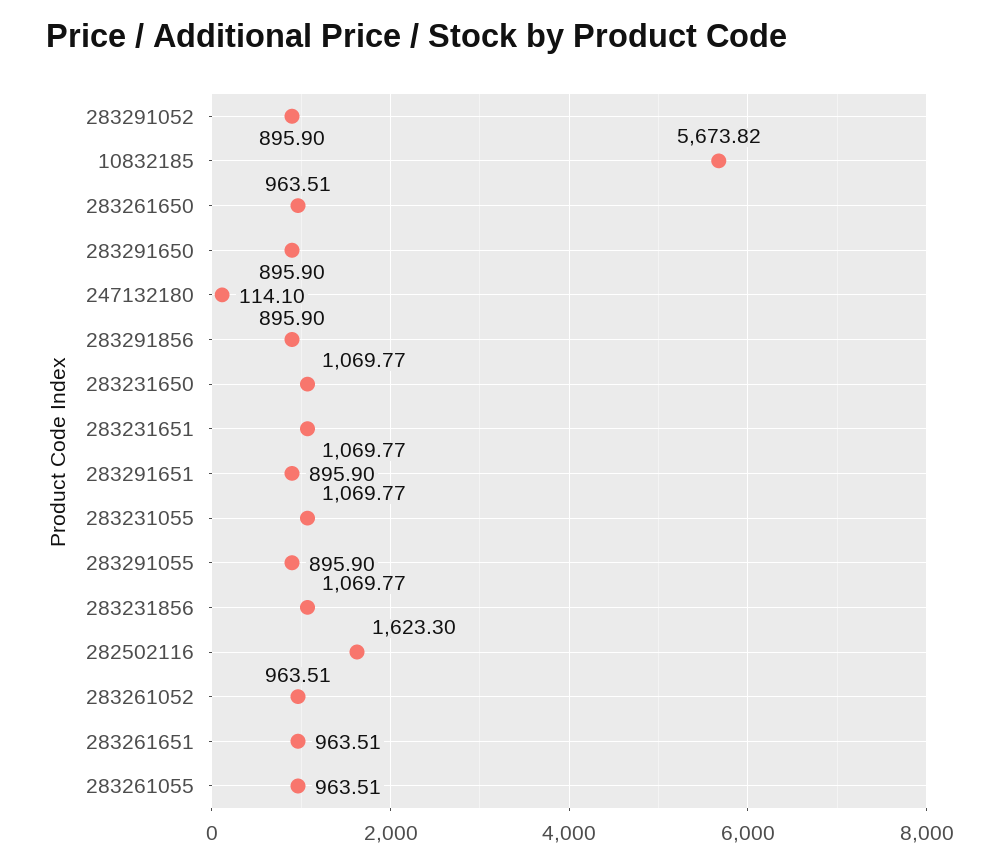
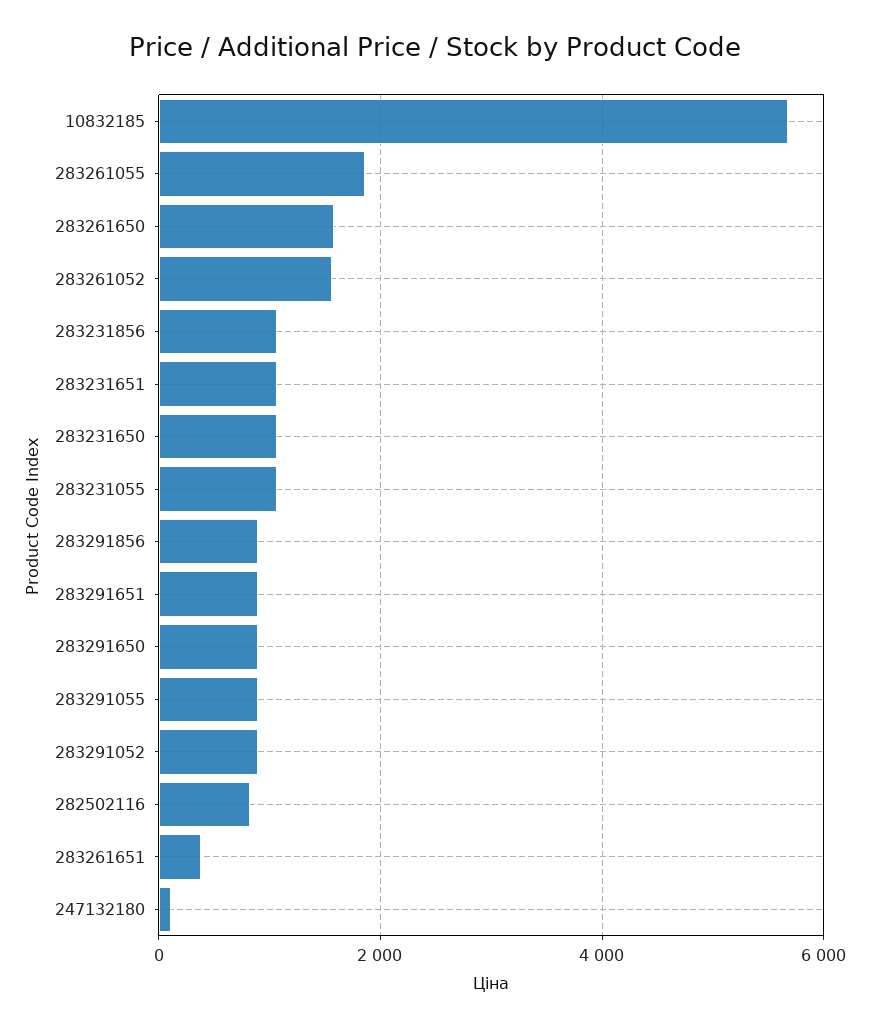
  {
    "283291052": 895.9,
    "10832185": 5673.82,
-   "283261650": 963.51,
+   "283261650": 1600,
    "283291650": 895.9,
    "247132180": 114.1,
    "283291856": 895.9,
    "283231650": 1069.77,
    "283231651": 1069.77,
    "283291651": 895.9,
    "283231055": 1069.77,
    "283291055": 895.9,
    "283231856": 1069.77,
-   "282502116": 1623.3,
+   "282502116": 800,
-   "283261052": 963.51,
+   "283261052": 1600,
-   "283261651": 963.51,
+   "283261651": 400,
-   "283261055": 963.51
+   "283261055": 1800
  }

